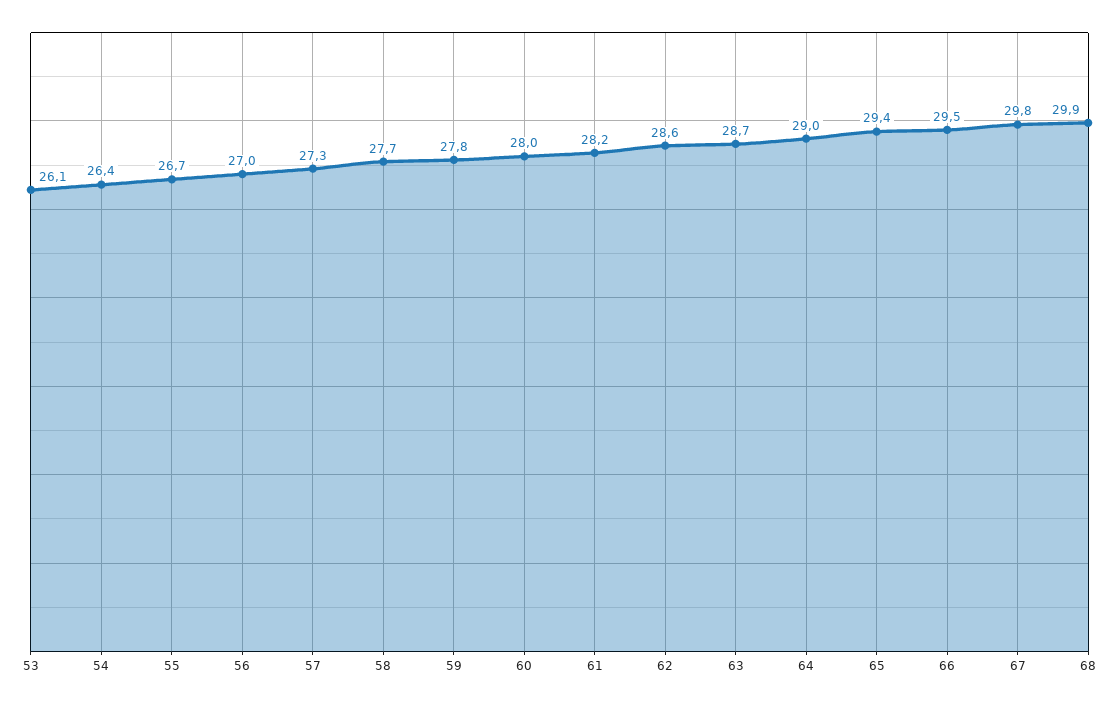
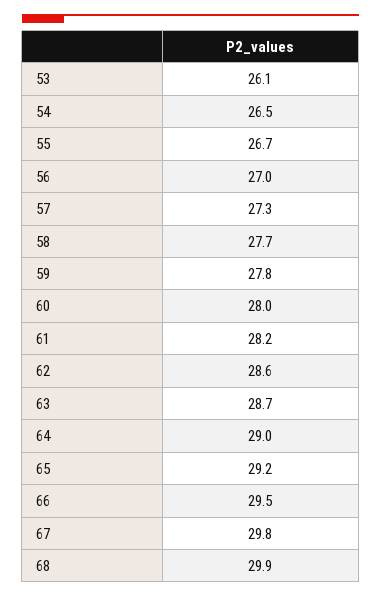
  {
    "53": 26.1,
-   "54": 26.4,
+   "54": 26.5,
    "55": 26.7,
    "56": 27,
    "57": 27.3,
    "58": 27.7,
    "59": 27.8,
    "60": 28,
    "61": 28.2,
    "62": 28.6,
    "63": 28.7,
    "64": 29,
-   "65": 29.4,
+   "65": 29.2,
    "66": 29.5,
    "67": 29.8,
    "68": 29.9
  }

